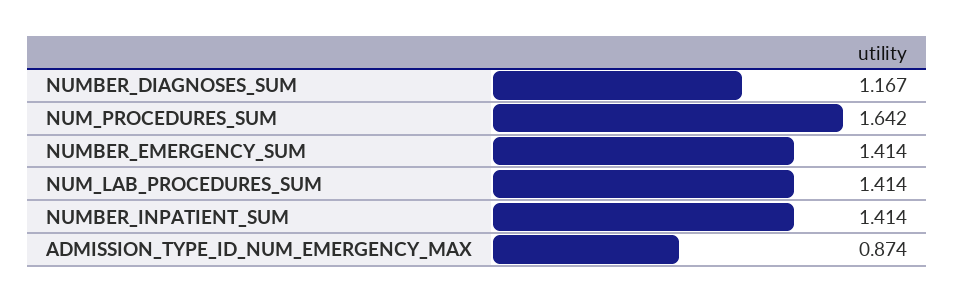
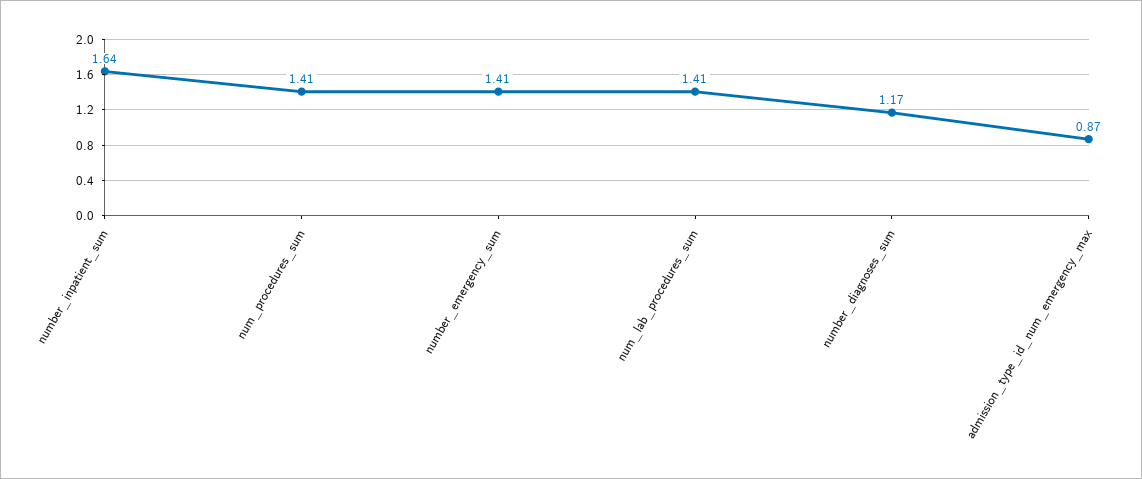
  {
    "NUMBER_DIAGNOSES_SUM": 1.167,
-   "NUM_PROCEDURES_SUM": 1.642,
+   "NUM_PROCEDURES_SUM": 1.41,
    "NUMBER_EMERGENCY_SUM": 1.414,
    "NUM_LAB_PROCEDURES_SUM": 1.414,
-   "NUMBER_INPATIENT_SUM": 1.414,
+   "NUMBER_INPATIENT_SUM": 1.64,
    "ADMISSION_TYPE_ID_NUM_EMERGENCY_MAX": 0.874
  }

